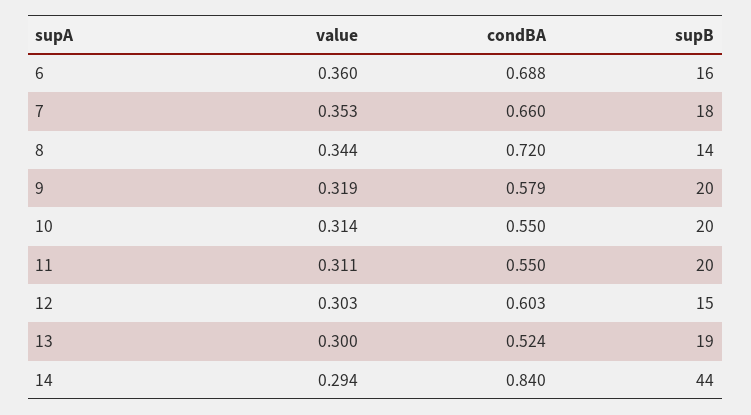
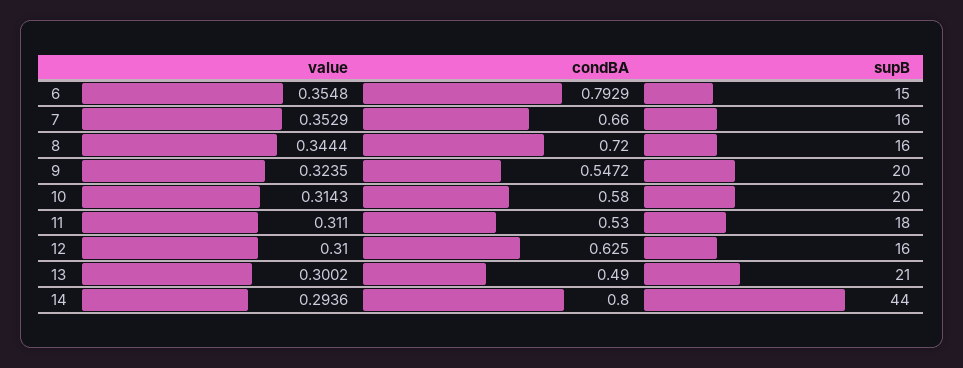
  {
    "value": {
-     "6": 0.36,
+     "6": 0.3548,
      "7": 0.3529,
      "8": 0.3444,
-     "9": 0.319,
+     "9": 0.3235,
      "10": 0.3143,
      "11": 0.311,
-     "12": 0.303,
+     "12": 0.31,
      "13": 0.3002,
      "14": 0.2936
    },
    "condBA": {
-     "6": 0.688,
+     "6": 0.7929,
      "7": 0.66,
      "8": 0.72,
-     "9": 0.579,
+     "9": 0.5472,
-     "10": 0.55,
+     "10": 0.58,
-     "11": 0.55,
+     "11": 0.53,
-     "12": 0.603,
+     "12": 0.625,
-     "13": 0.524,
+     "13": 0.49,
-     "14": 0.84
+     "14": 0.8
    },
    "supB": {
-     "6": 16,
+     "6": 15,
-     "7": 18,
+     "7": 16,
-     "8": 14,
+     "8": 16,
      "9": 20,
      "10": 20,
-     "11": 20,
+     "11": 18,
-     "12": 15,
+     "12": 16,
-     "13": 19,
+     "13": 21,
      "14": 44
    }
  }

